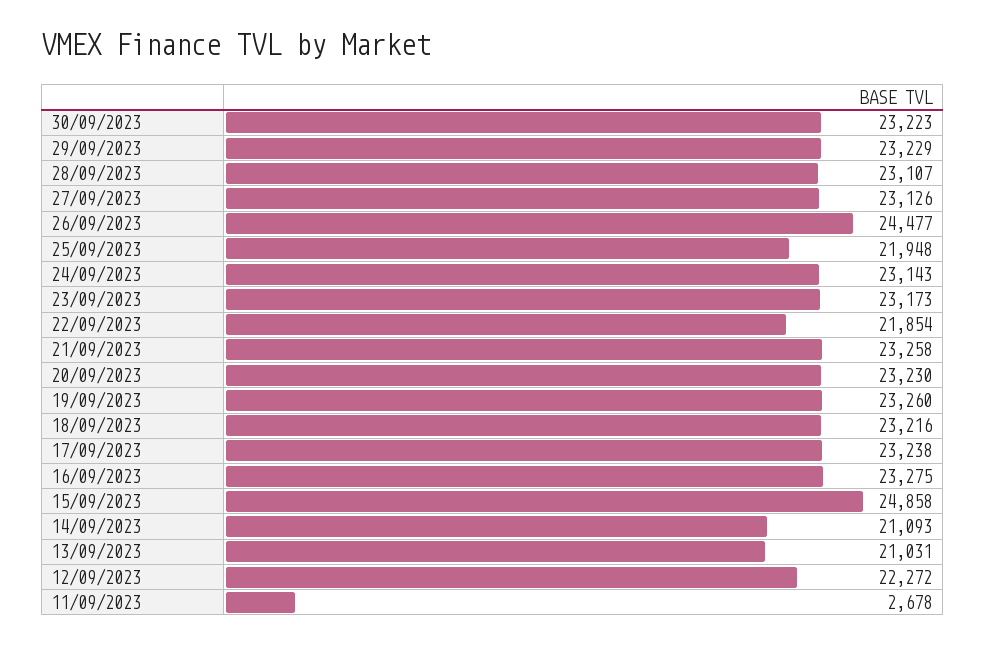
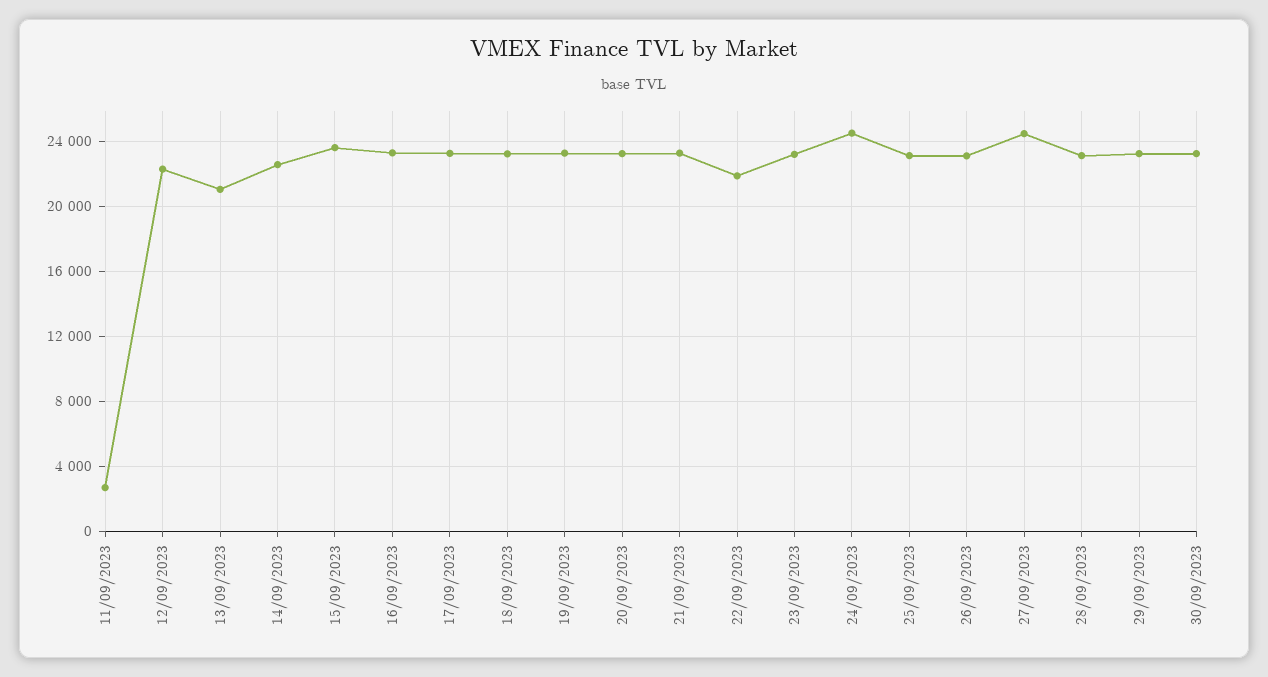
  {
    "30/09/2023": 23223,
    "29/09/2023": 23229,
    "28/09/2023": 23107,
-   "27/09/2023": 23126,
+   "27/09/2023": 24500,
-   "26/09/2023": 24477,
+   "26/09/2023": 23000,
-   "25/09/2023": 21948,
+   "25/09/2023": 23000,
-   "24/09/2023": 23143,
+   "24/09/2023": 24500,
    "23/09/2023": 23173,
    "22/09/2023": 21854,
    "21/09/2023": 23258,
    "20/09/2023": 23230,
    "19/09/2023": 23260,
    "18/09/2023": 23216,
    "17/09/2023": 23238,
    "16/09/2023": 23275,
-   "15/09/2023": 24858,
+   "15/09/2023": 23500,
-   "14/09/2023": 21093,
+   "14/09/2023": 22500,
    "13/09/2023": 21031,
    "12/09/2023": 22272,
    "11/09/2023": 2678
  }

